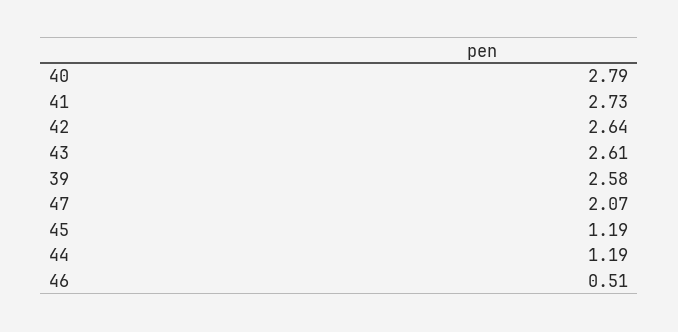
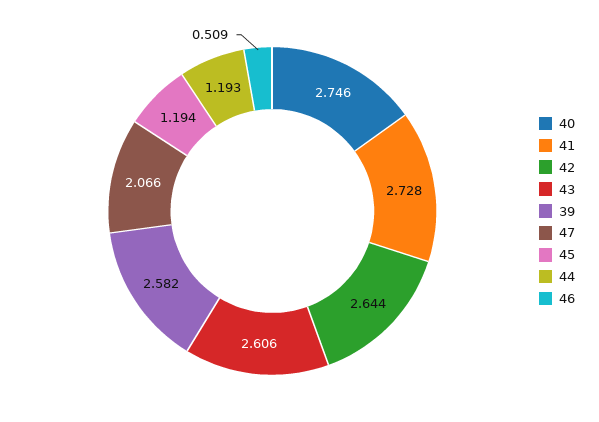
  {
-   "40": 2.79,
+   "40": 2.746,
    "41": 2.728,
    "42": 2.644,
    "43": 2.606,
    "39": 2.582,
    "47": 2.066,
    "45": 1.194,
    "44": 1.193,
    "46": 0.509
  }

